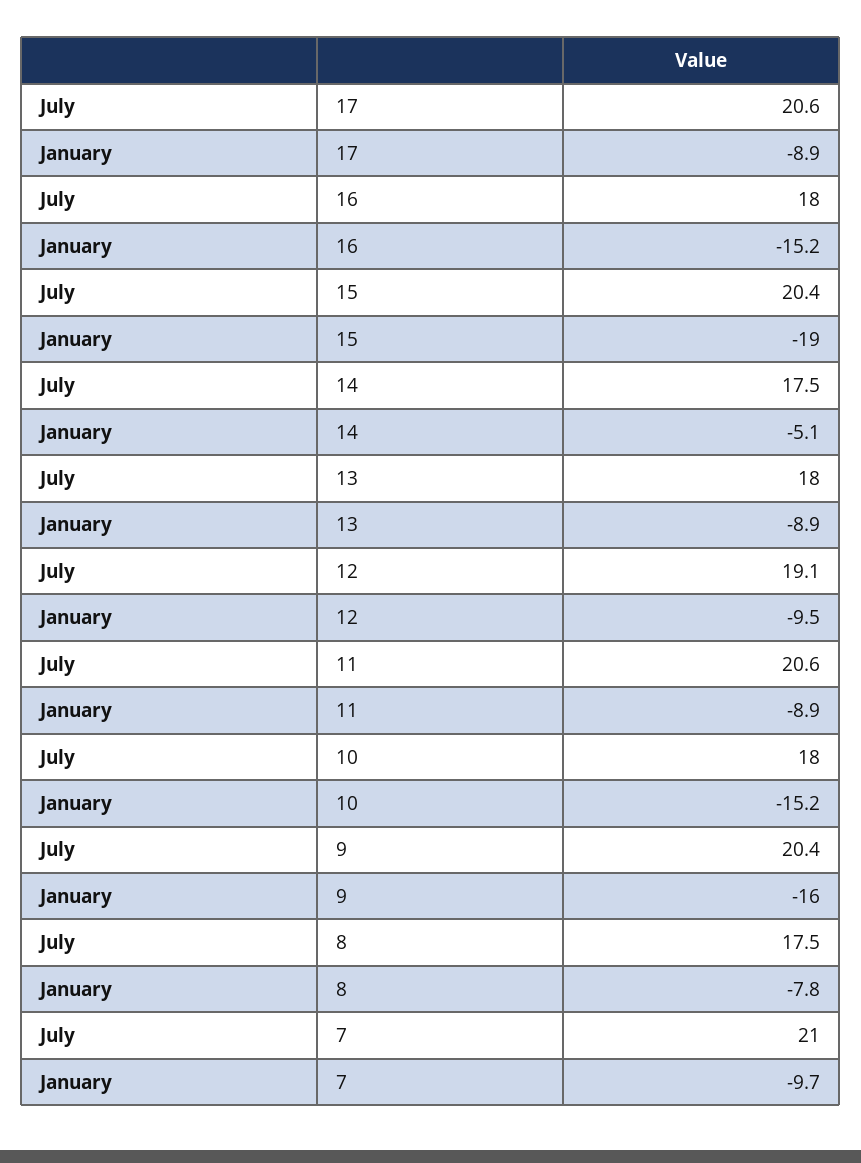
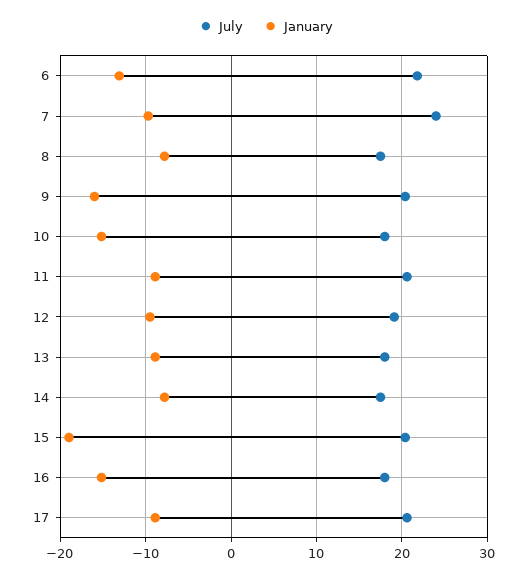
  {
    "July": {
      "17": 20.6,
      "16": 18,
      "15": 20.4,
      "14": 17.5,
      "13": 18,
      "12": 19.1,
      "11": 20.6,
      "10": 18,
      "9": 20.4,
      "8": 17.5,
-     "7": 21
+     "7": 24,
+     "6": 22
    },
    "January": {
      "17": -8.9,
      "16": -15.2,
      "15": -19,
-     "14": -5.1,
+     "14": -8,
      "13": -8.9,
      "12": -9.5,
      "11": -8.9,
      "10": -15.2,
      "9": -16,
      "8": -7.8,
-     "7": -9.7
+     "7": -9.7,
+     "6": -13
    }
  }

